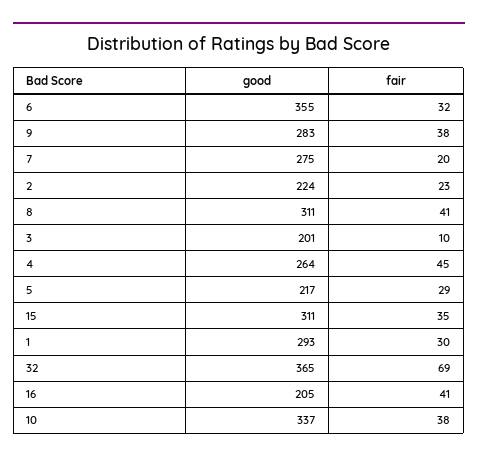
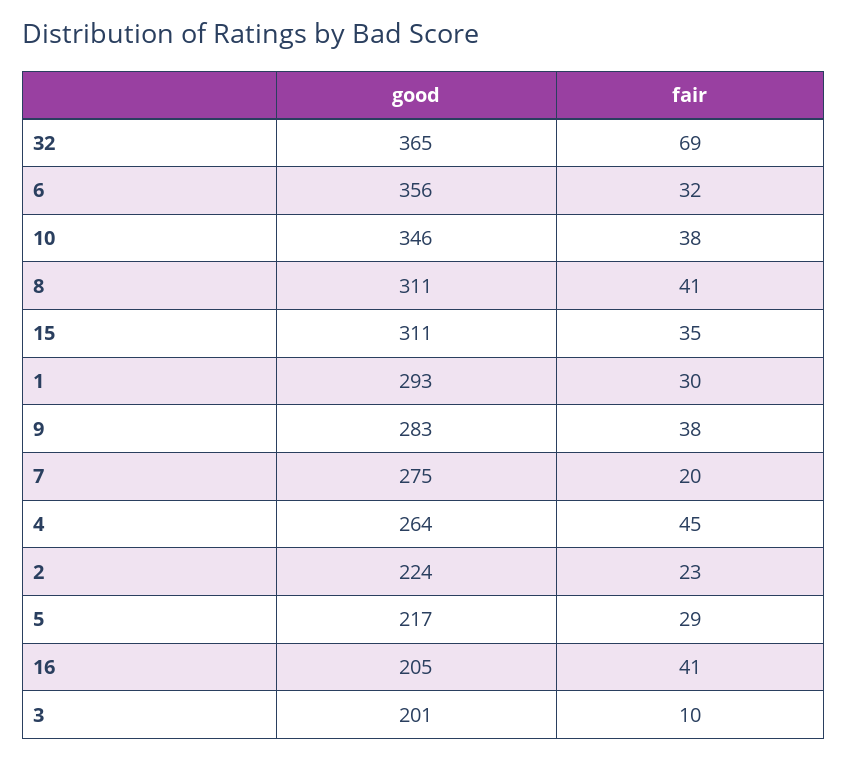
  {
    "good": {
-     "6": 355,
+     "6": 356,
      "9": 283,
      "7": 275,
      "2": 224,
      "8": 311,
      "3": 201,
      "4": 264,
      "5": 217,
      "15": 311,
      "1": 293,
      "32": 365,
      "16": 205,
-     "10": 337
+     "10": 346
    },
    "fair": {
      "6": 32,
      "9": 38,
      "7": 20,
      "2": 23,
      "8": 41,
      "3": 10,
      "4": 45,
      "5": 29,
      "15": 35,
      "1": 30,
      "32": 69,
      "16": 41,
      "10": 38
    }
  }

